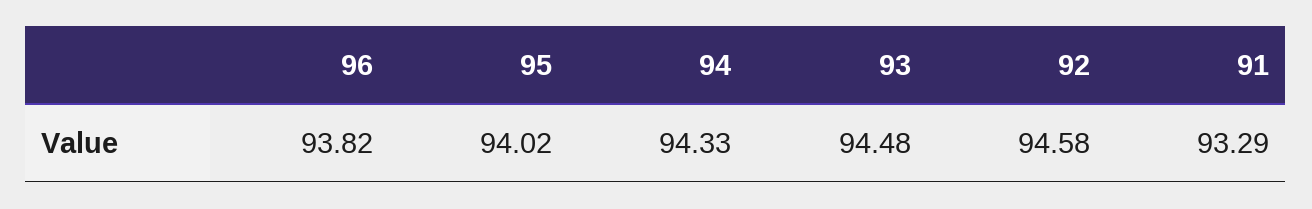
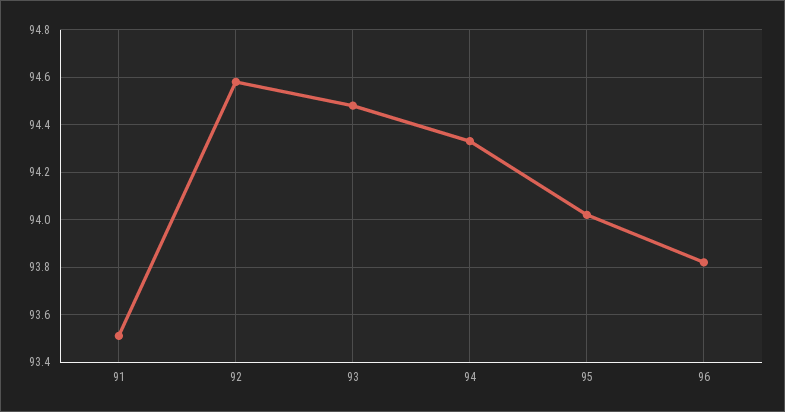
  {
    "96": 93.82,
    "95": 94.02,
    "94": 94.33,
    "93": 94.48,
    "92": 94.58,
-   "91": 93.29
+   "91": 93.5
  }

